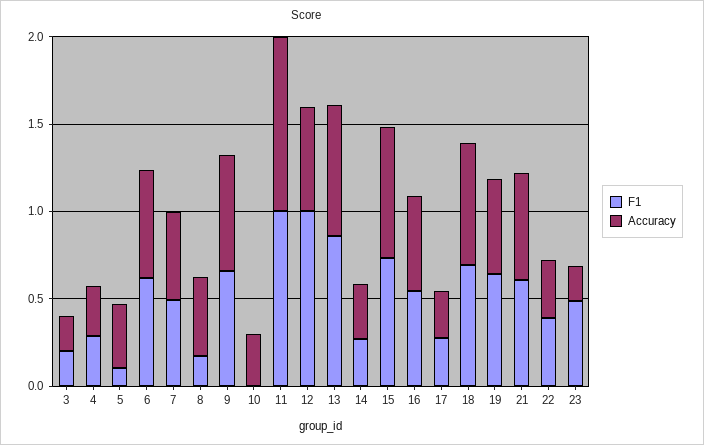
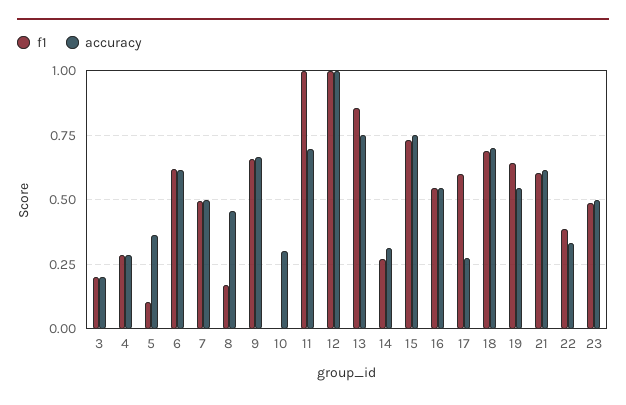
  {
    "F1": {
      "3": 0.2,
      "4": 0.275,
      "5": 0.1,
      "6": 0.625,
      "7": 0.5,
      "8": 0.175,
      "9": 0.65,
      "10": 0,
      "11": 1,
      "12": 1,
      "13": 0.85,
      "14": 0.275,
      "15": 0.725,
      "16": 0.55,
-     "17": 0.3,
+     "17": 0.6,
      "18": 0.7,
      "19": 0.65,
      "21": 0.6,
      "22": 0.4,
      "23": 0.475
    },
    "Accuracy": {
      "3": 0.2,
      "4": 0.275,
      "5": 0.375,
      "6": 0.625,
      "7": 0.5,
      "8": 0.45,
      "9": 0.675,
      "10": 0.3,
-     "11": 1,
+     "11": 0.7,
-     "12": 0.6,
+     "12": 1,
      "13": 0.75,
      "14": 0.325,
      "15": 0.75,
      "16": 0.55,
      "17": 0.275,
      "18": 0.7,
      "19": 0.55,
      "21": 0.625,
      "22": 0.325,
-     "23": 0.2
+     "23": 0.5
    }
  }

